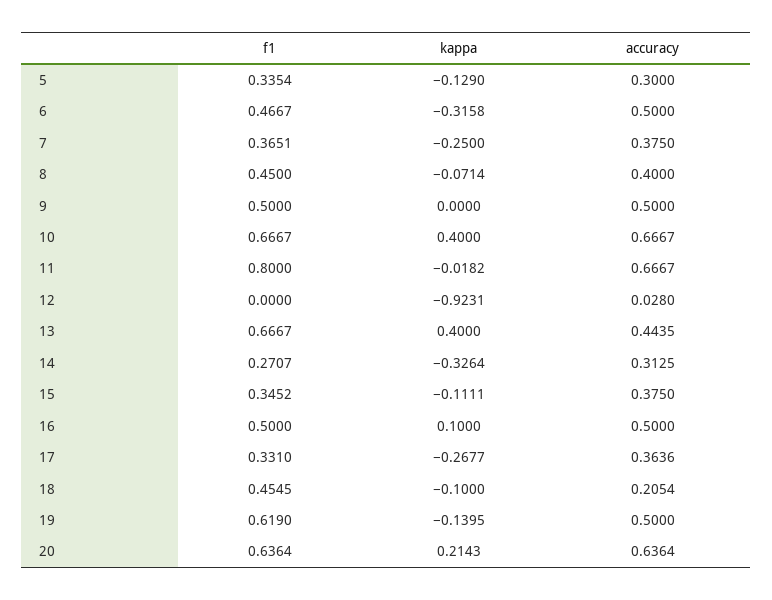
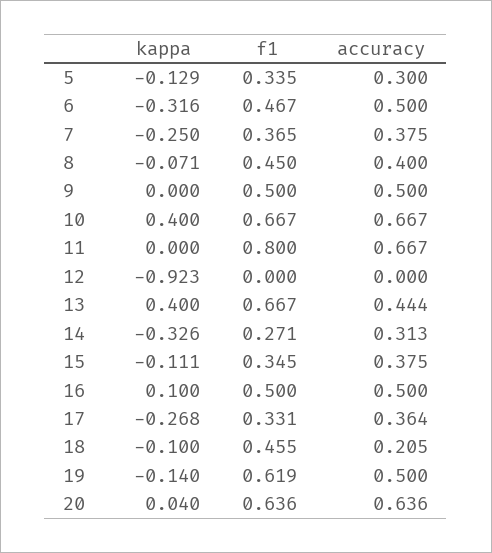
  {
    "f1": {
      "5": 0.3354,
      "6": 0.4667,
      "7": 0.3651,
      "8": 0.45,
      "9": 0.5,
      "10": 0.6667,
      "11": 0.8,
      "12": 0,
      "13": 0.6667,
      "14": 0.2707,
      "15": 0.3452,
      "16": 0.5,
      "17": 0.331,
      "18": 0.4545,
      "19": 0.619,
      "20": 0.6364
    },
    "kappa": {
      "5": -0.129,
      "6": -0.3158,
      "7": -0.25,
      "8": -0.0714,
      "9": 0,
      "10": 0.4,
-     "11": -0.0182,
+     "11": 0,
      "12": -0.9231,
      "13": 0.4,
      "14": -0.3264,
      "15": -0.1111,
      "16": 0.1,
      "17": -0.2677,
      "18": -0.1,
      "19": -0.1395,
-     "20": 0.2143
+     "20": 0.04
    },
    "accuracy": {
      "5": 0.3,
      "6": 0.5,
      "7": 0.375,
      "8": 0.4,
      "9": 0.5,
      "10": 0.6667,
      "11": 0.6667,
-     "12": 0.028,
+     "12": 0,
      "13": 0.4435,
      "14": 0.3125,
      "15": 0.375,
      "16": 0.5,
      "17": 0.3636,
      "18": 0.2054,
      "19": 0.5,
      "20": 0.6364
    }
  }

